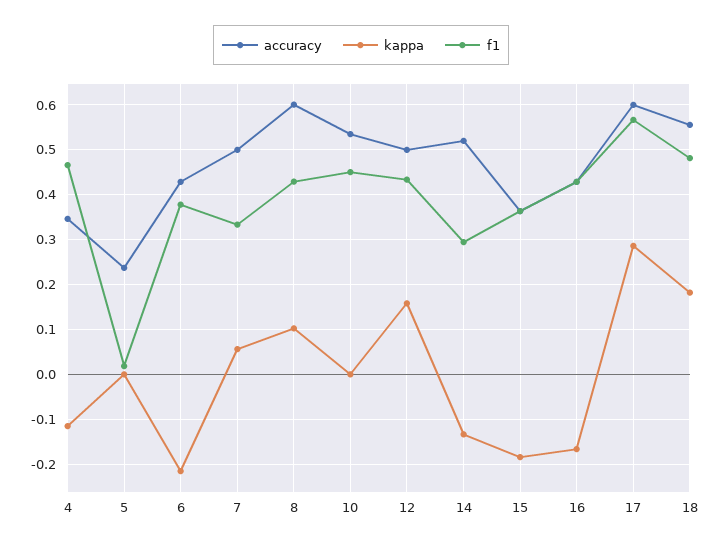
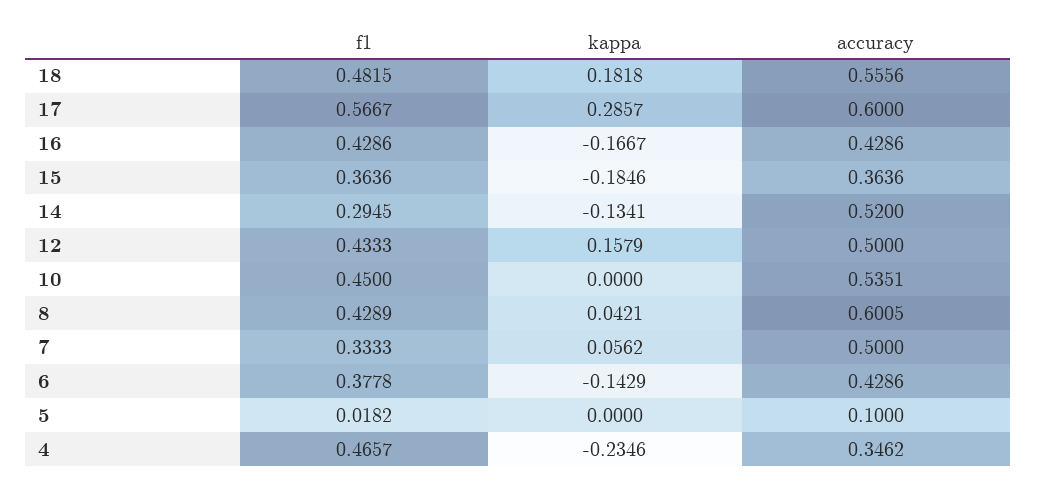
  {
    "accuracy": {
      "4": 0.3462,
-     "5": 0.24,
+     "5": 0.1,
      "6": 0.4286,
      "7": 0.5,
      "8": 0.6005,
      "10": 0.5351,
      "12": 0.5,
      "14": 0.52,
      "15": 0.3636,
      "16": 0.4286,
      "17": 0.6,
      "18": 0.5556
    },
    "kappa": {
-     "4": -0.12,
+     "4": -0.2346,
      "5": 0,
-     "6": -0.22,
+     "6": -0.1429,
      "7": 0.0562,
-     "8": 0.1,
+     "8": 0.0421,
      "10": 0,
      "12": 0.1579,
      "14": -0.1341,
      "15": -0.1846,
      "16": -0.1667,
      "17": 0.2857,
      "18": 0.1818
    },
    "f1": {
      "4": 0.4657,
      "5": 0.0182,
      "6": 0.3778,
      "7": 0.3333,
      "8": 0.4289,
      "10": 0.45,
      "12": 0.4333,
      "14": 0.2945,
      "15": 0.3636,
      "16": 0.4286,
      "17": 0.5667,
      "18": 0.4815
    }
  }

